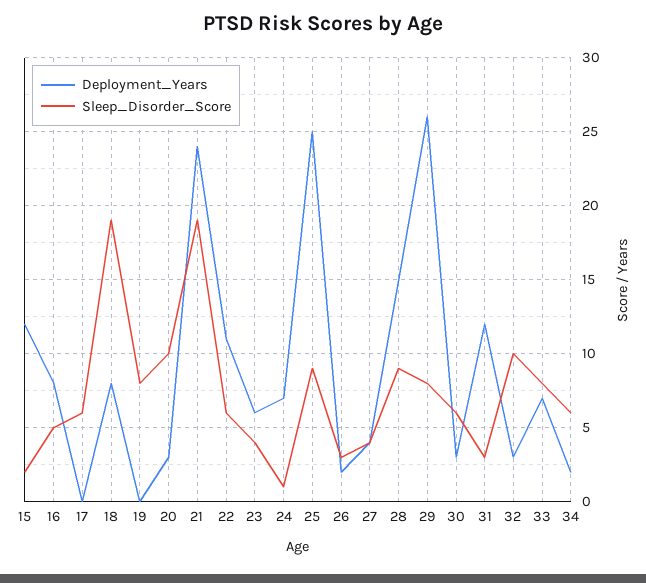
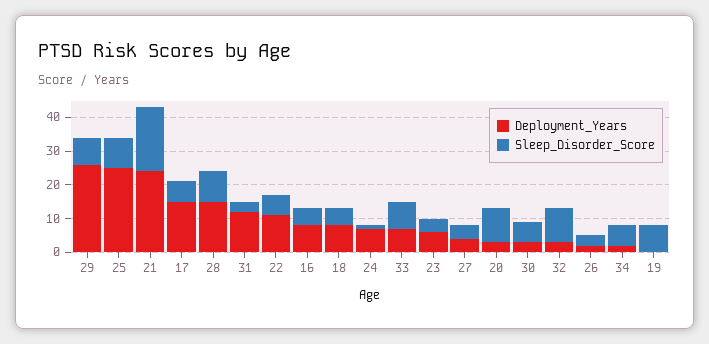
  {
    "Deployment_Years": {
-     "15": 12,
      "16": 8,
-     "17": 0,
+     "17": 15,
      "18": 8,
      "19": 0,
      "20": 3,
      "21": 24,
      "22": 11,
      "23": 6,
      "24": 7,
      "25": 25,
      "26": 2,
      "27": 4,
      "28": 15,
      "29": 26,
      "30": 3,
      "31": 12,
      "32": 3,
      "33": 7,
      "34": 2
    },
    "Sleep_Disorder_Score": {
-     "15": 2,
      "16": 5,
      "17": 6,
-     "18": 19,
+     "18": 5,
      "19": 8,
      "20": 10,
      "21": 19,
      "22": 6,
      "23": 4,
      "24": 1,
      "25": 9,
      "26": 3,
      "27": 4,
      "28": 9,
      "29": 8,
      "30": 6,
      "31": 3,
      "32": 10,
      "33": 8,
      "34": 6
    }
  }

